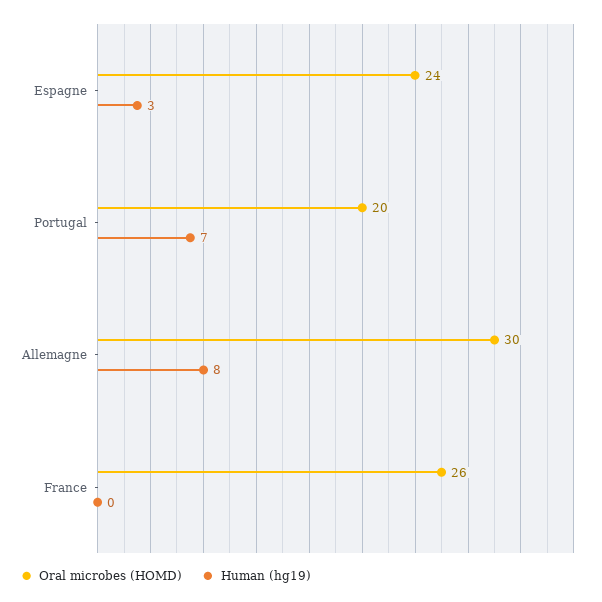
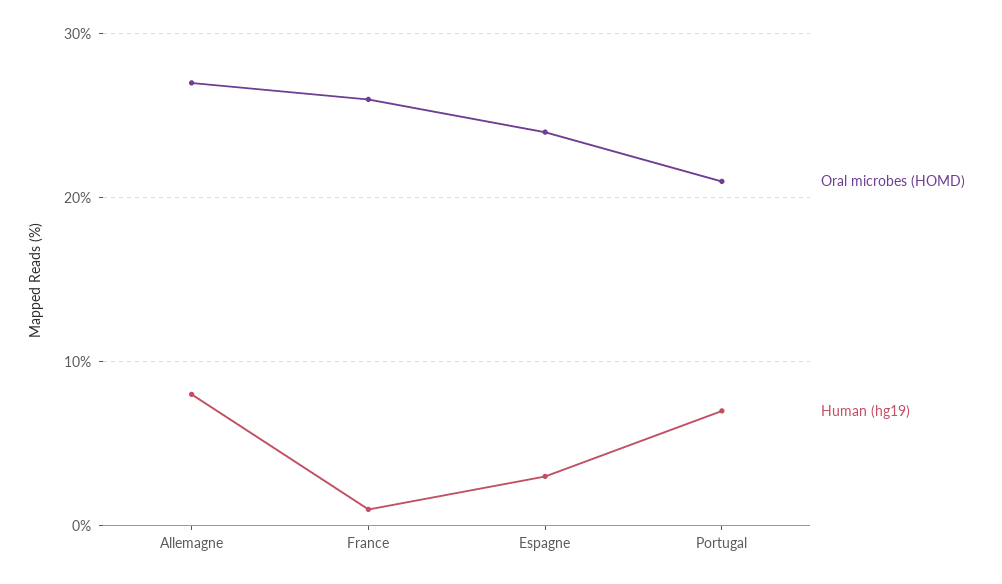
  {
    "Oral microbes (HOMD)": {
      "Espagne": 24,
-     "Portugal": 20,
+     "Portugal": 21,
-     "Allemagne": 30,
+     "Allemagne": 27,
      "France": 26
    },
    "Human (hg19)": {
      "Espagne": 3,
      "Portugal": 7,
      "Allemagne": 8,
-     "France": 0
+     "France": 1
    }
  }

